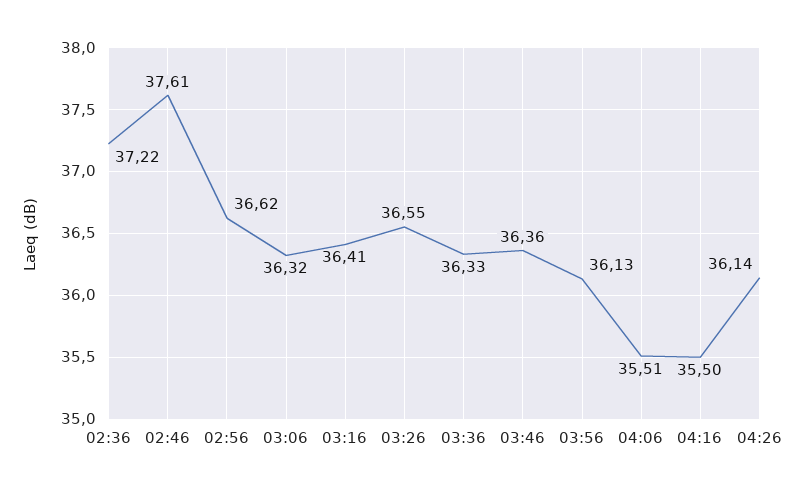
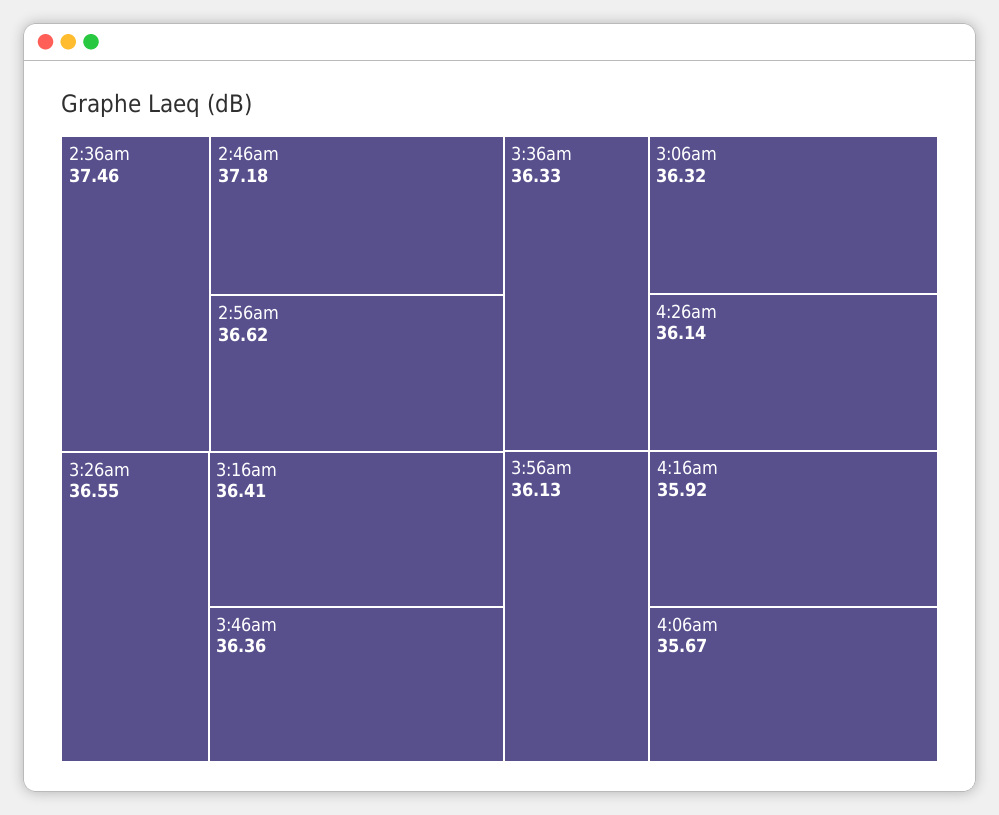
  {
-   "02:36": 37.22,
+   "02:36": 37.46,
-   "02:46": 37.61,
+   "02:46": 37.18,
    "02:56": 36.62,
    "03:06": 36.32,
    "03:16": 36.41,
    "03:26": 36.55,
    "03:36": 36.33,
    "03:46": 36.36,
    "03:56": 36.13,
-   "04:06": 35.51,
+   "04:06": 35.67,
-   "04:16": 35.5,
+   "04:16": 35.92,
    "04:26": 36.14
  }

